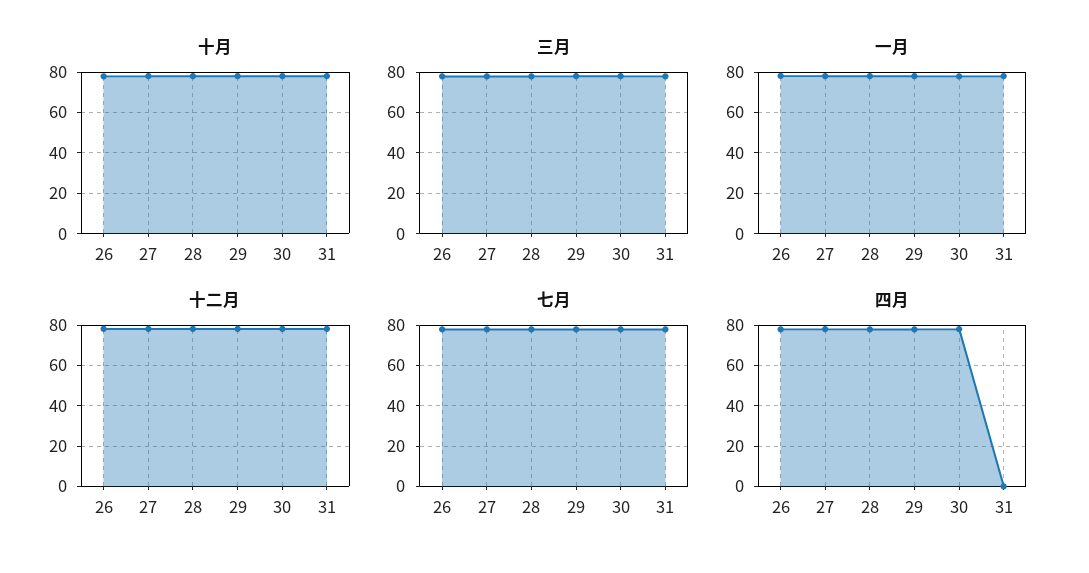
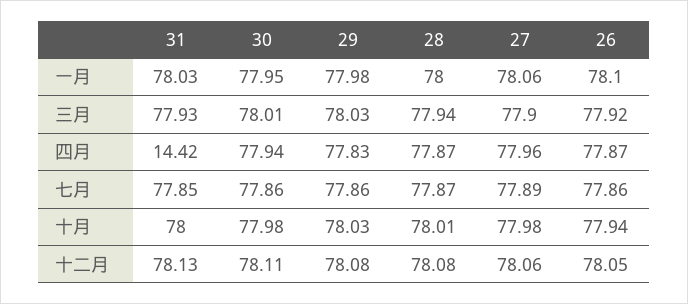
  {
    "十月": {
      "26": 77.94,
      "27": 77.98,
      "28": 78.01,
      "29": 78.03,
      "30": 77.98,
      "31": 78
    },
    "三月": {
      "26": 77.92,
      "27": 77.9,
      "28": 77.94,
      "29": 78.03,
      "30": 78.01,
      "31": 77.93
    },
    "一月": {
      "26": 78.1,
      "27": 78.06,
      "28": 78,
      "29": 77.98,
      "30": 77.95,
      "31": 78.03
    },
    "十二月": {
      "26": 78.05,
      "27": 78.06,
      "28": 78.08,
      "29": 78.08,
      "30": 78.11,
      "31": 78.13
    },
    "七月": {
      "26": 77.86,
      "27": 77.89,
      "28": 77.87,
      "29": 77.86,
      "30": 77.86,
      "31": 77.85
    },
    "四月": {
      "26": 77.87,
      "27": 77.96,
      "28": 77.87,
      "29": 77.83,
      "30": 77.94,
-     "31": 0
+     "31": 14.42
    }
  }

